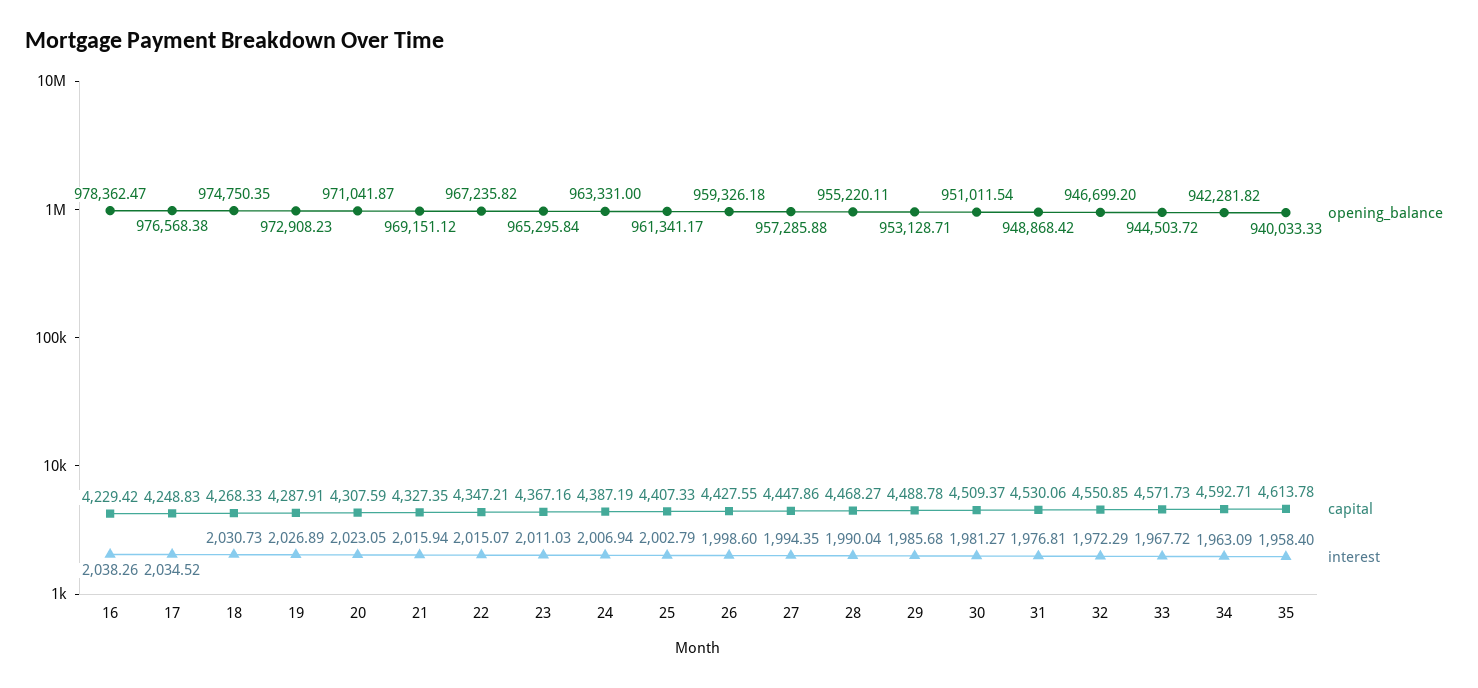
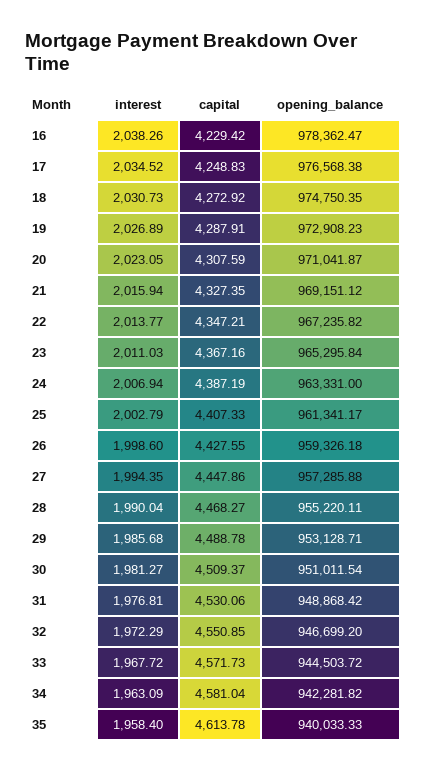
  {
    "opening_balance": {
      "16": 978362.47,
      "17": 976568.38,
      "18": 974750.35,
      "19": 972908.23,
      "20": 971041.87,
      "21": 969151.12,
      "22": 967235.82,
      "23": 965295.84,
      "24": 963331,
      "25": 961341.17,
      "26": 959326.18,
      "27": 957285.88,
      "28": 955220.11,
      "29": 953128.71,
      "30": 951011.54,
      "31": 948868.42,
      "32": 946699.2,
      "33": 944503.72,
      "34": 942281.82,
      "35": 940033.33
    },
    "capital": {
      "16": 4229.42,
      "17": 4248.83,
-     "18": 4268.33,
+     "18": 4272.92,
      "19": 4287.91,
      "20": 4307.59,
      "21": 4327.35,
      "22": 4347.21,
      "23": 4367.16,
      "24": 4387.19,
      "25": 4407.33,
      "26": 4427.55,
      "27": 4447.86,
      "28": 4468.27,
      "29": 4488.78,
      "30": 4509.37,
      "31": 4530.06,
      "32": 4550.85,
      "33": 4571.73,
-     "34": 4592.71,
+     "34": 4581.04,
      "35": 4613.78
    },
    "interest": {
      "16": 2038.26,
      "17": 2034.52,
      "18": 2030.73,
      "19": 2026.89,
      "20": 2023.05,
      "21": 2015.94,
-     "22": 2015.07,
+     "22": 2013.77,
      "23": 2011.03,
      "24": 2006.94,
      "25": 2002.79,
      "26": 1998.6,
      "27": 1994.35,
      "28": 1990.04,
      "29": 1985.68,
      "30": 1981.27,
      "31": 1976.81,
      "32": 1972.29,
      "33": 1967.72,
      "34": 1963.09,
      "35": 1958.4
    }
  }

